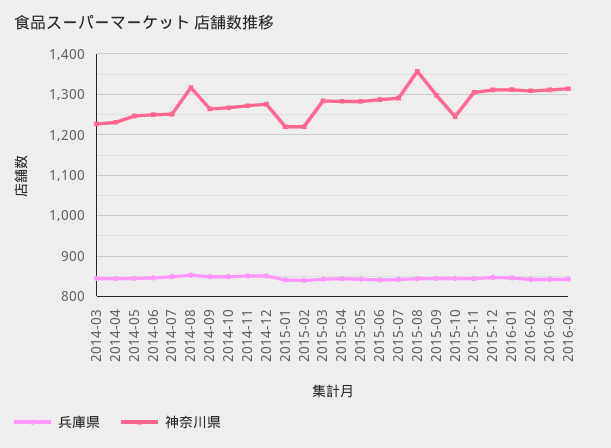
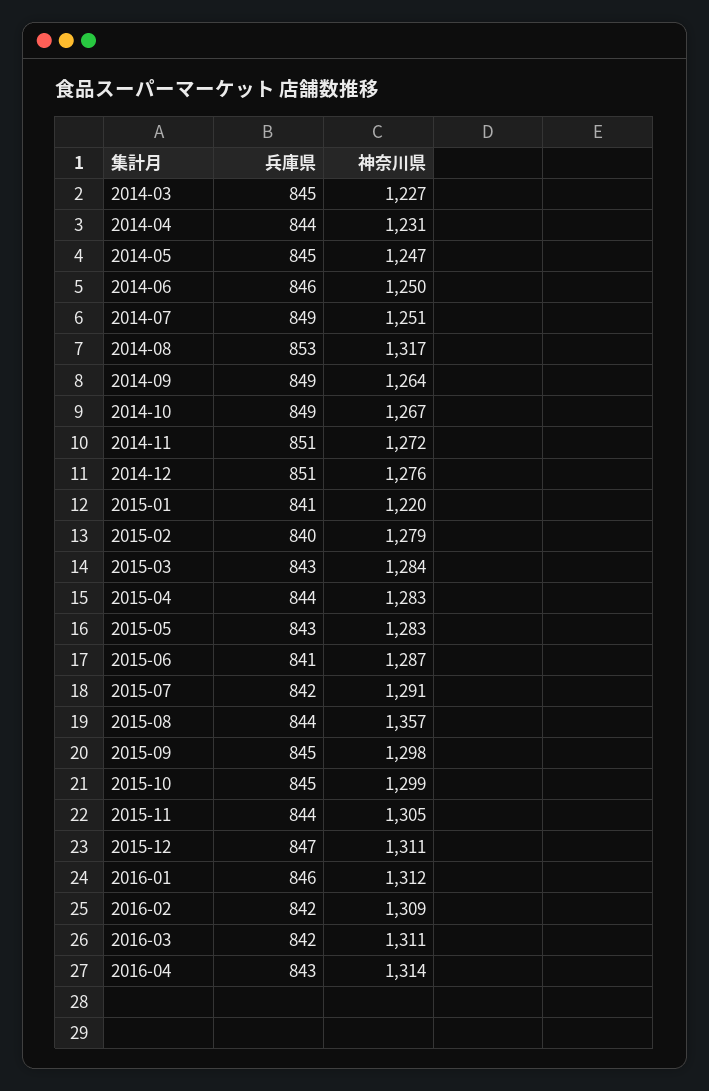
  {
    "兵庫県": {
      "2014-03": 845,
      "2014-04": 844,
      "2014-05": 845,
      "2014-06": 846,
      "2014-07": 849,
      "2014-08": 853,
      "2014-09": 849,
      "2014-10": 849,
      "2014-11": 851,
      "2014-12": 851,
      "2015-01": 841,
      "2015-02": 840,
      "2015-03": 843,
      "2015-04": 844,
      "2015-05": 843,
      "2015-06": 841,
      "2015-07": 842,
      "2015-08": 844,
      "2015-09": 845,
      "2015-10": 845,
      "2015-11": 844,
      "2015-12": 847,
      "2016-01": 846,
      "2016-02": 842,
      "2016-03": 842,
      "2016-04": 843
    },
    "神奈川県": {
      "2014-03": 1227,
      "2014-04": 1231,
      "2014-05": 1247,
      "2014-06": 1250,
      "2014-07": 1251,
      "2014-08": 1317,
      "2014-09": 1264,
      "2014-10": 1267,
      "2014-11": 1272,
      "2014-12": 1276,
      "2015-01": 1220,
-     "2015-02": 1220,
+     "2015-02": 1279,
      "2015-03": 1284,
      "2015-04": 1283,
      "2015-05": 1283,
      "2015-06": 1287,
      "2015-07": 1291,
      "2015-08": 1357,
      "2015-09": 1298,
-     "2015-10": 1240,
+     "2015-10": 1299,
      "2015-11": 1305,
      "2015-12": 1311,
      "2016-01": 1312,
      "2016-02": 1309,
      "2016-03": 1311,
      "2016-04": 1314
    }
  }

